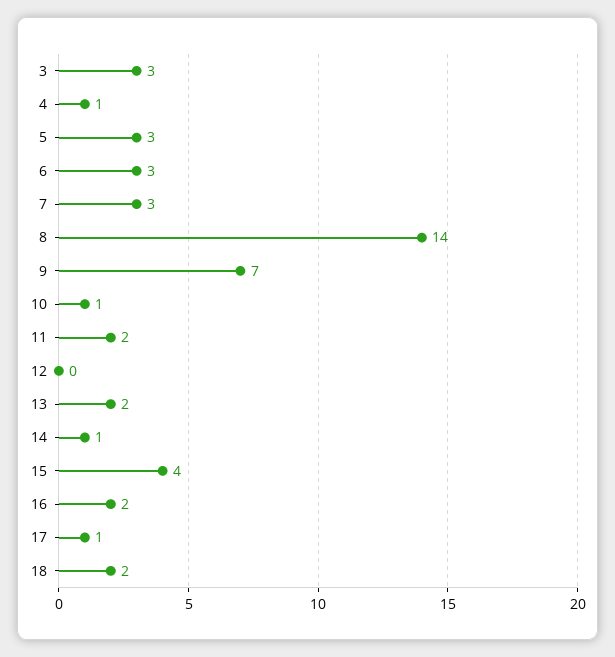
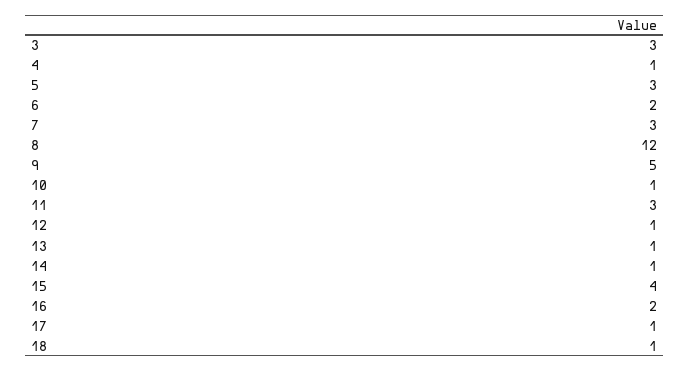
  {
    "3": 3,
    "4": 1,
    "5": 3,
-   "6": 3,
+   "6": 2,
    "7": 3,
-   "8": 14,
+   "8": 12,
-   "9": 7,
+   "9": 5,
    "10": 1,
-   "11": 2,
+   "11": 3,
-   "12": 0,
+   "12": 1,
-   "13": 2,
+   "13": 1,
    "14": 1,
    "15": 4,
    "16": 2,
    "17": 1,
-   "18": 2
+   "18": 1
  }

